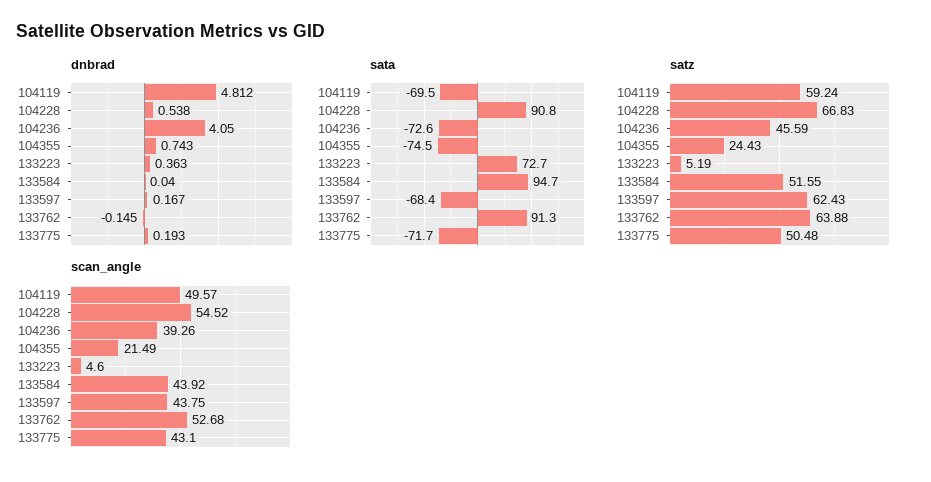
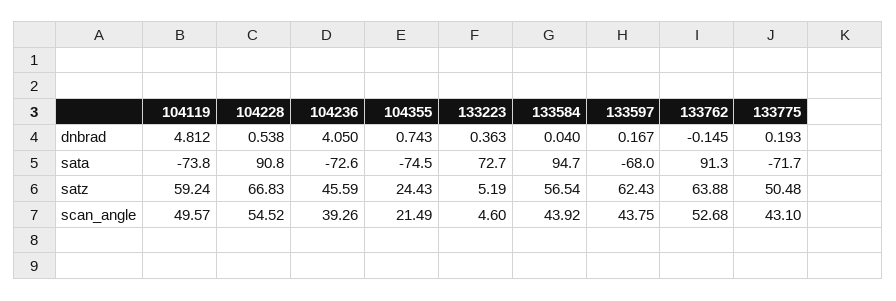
  {
    "dnbrad": {
      "104119": 4.812,
      "104228": 0.538,
      "104236": 4.05,
      "104355": 0.743,
      "133223": 0.363,
      "133584": 0.04,
      "133597": 0.167,
      "133762": -0.145,
      "133775": 0.193
    },
    "sata": {
-     "104119": -69.5,
+     "104119": -73.8,
      "104228": 90.8,
      "104236": -72.6,
      "104355": -74.5,
      "133223": 72.7,
      "133584": 94.7,
-     "133597": -68.4,
+     "133597": -68,
      "133762": 91.3,
      "133775": -71.7
    },
    "satz": {
      "104119": 59.24,
      "104228": 66.83,
      "104236": 45.59,
      "104355": 24.43,
      "133223": 5.19,
-     "133584": 51.55,
+     "133584": 56.54,
      "133597": 62.43,
      "133762": 63.88,
      "133775": 50.48
    },
    "scan_angle": {
      "104119": 49.57,
      "104228": 54.52,
      "104236": 39.26,
      "104355": 21.49,
      "133223": 4.6,
      "133584": 43.92,
      "133597": 43.75,
      "133762": 52.68,
      "133775": 43.1
    }
  }

